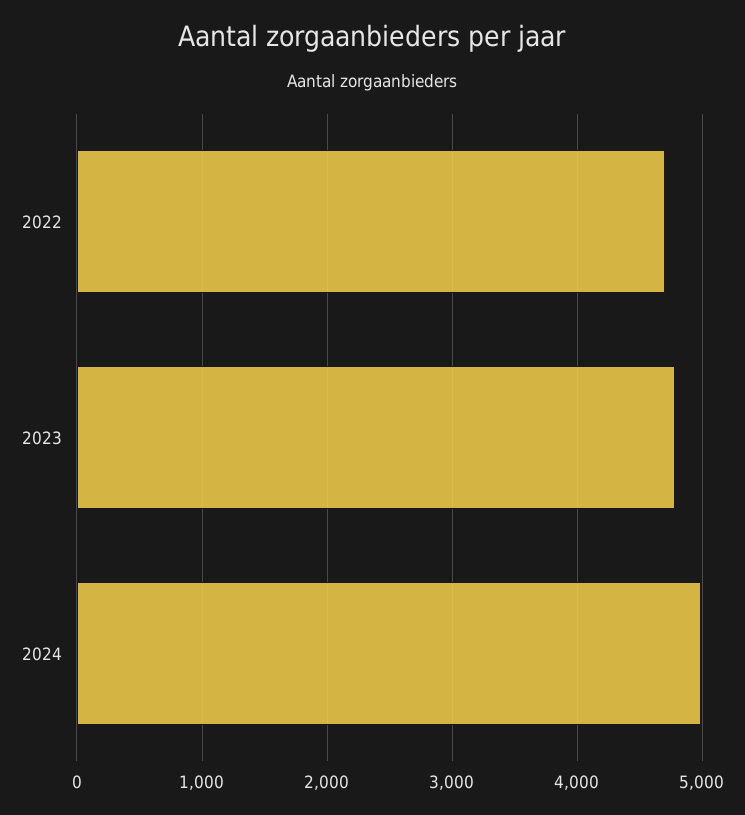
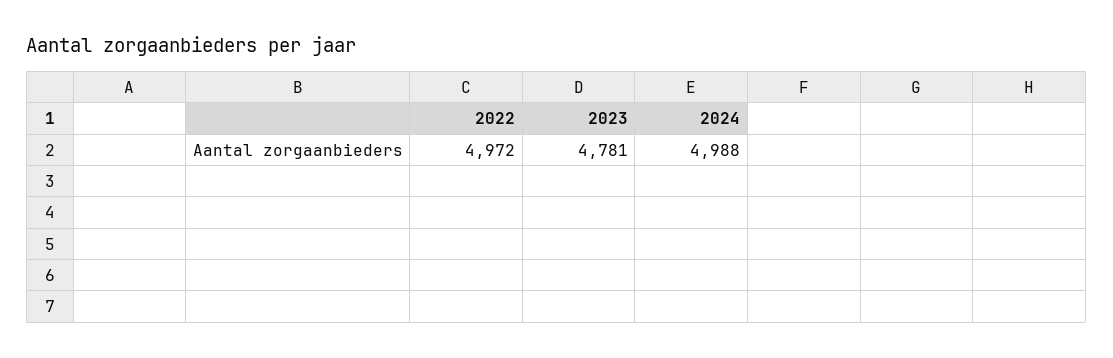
  {
-   "2022": 4700,
+   "2022": 4972,
    "2023": 4781,
    "2024": 4988
  }

